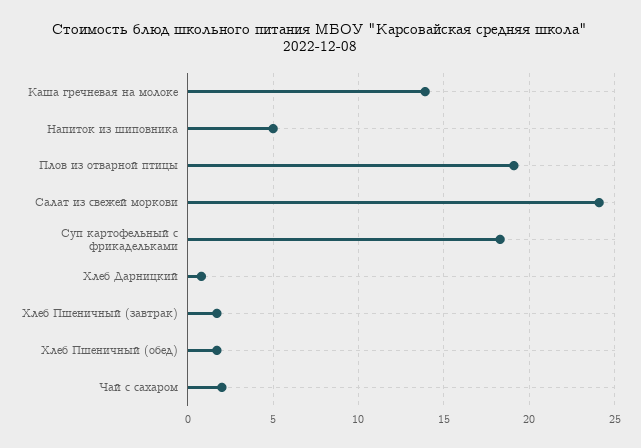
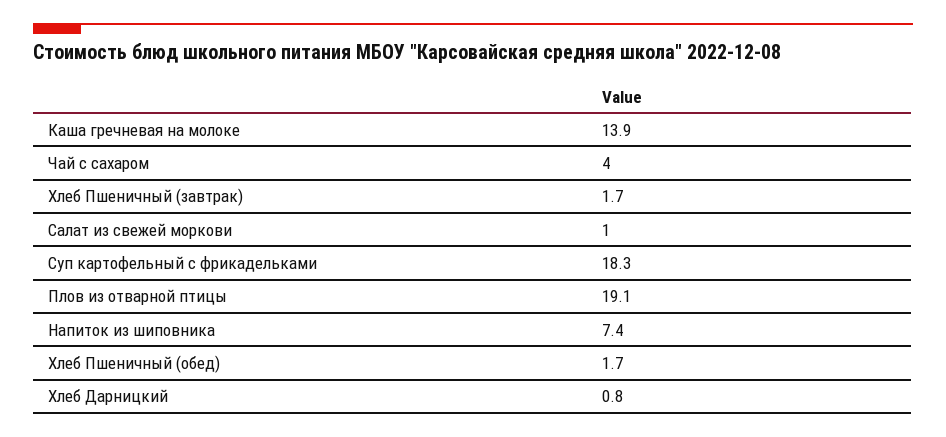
  {
    "Каша гречневая на молоке": 13.9,
-   "Напиток из шиповника": 5,
+   "Напиток из шиповника": 7.4,
    "Плов из отварной птицы": 19.1,
-   "Салат из свежей моркови": 24,
+   "Салат из свежей моркови": 1,
    "Суп картофельный с фрикадельками": 18.3,
    "Хлеб Дарницкий": 0.8,
    "Хлеб Пшеничный (завтрак)": 1.7,
    "Хлеб Пшеничный (обед)": 1.7,
-   "Чай с сахаром": 2
+   "Чай с сахаром": 4
  }

